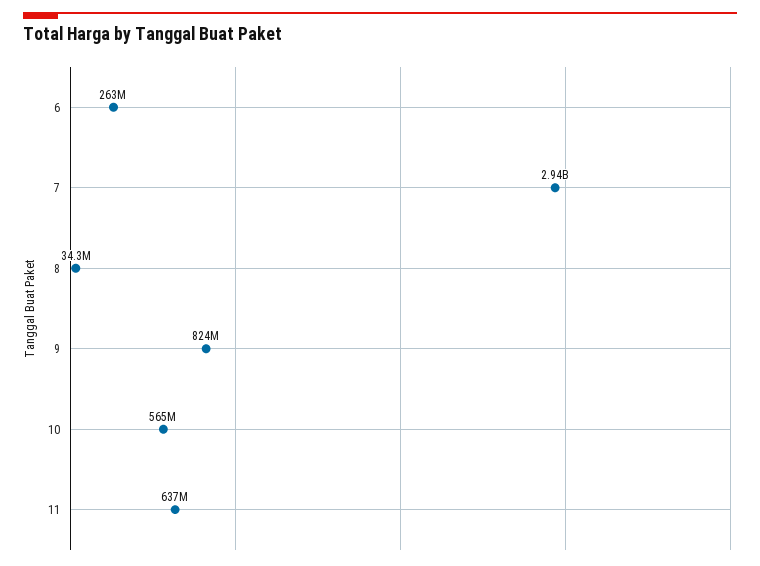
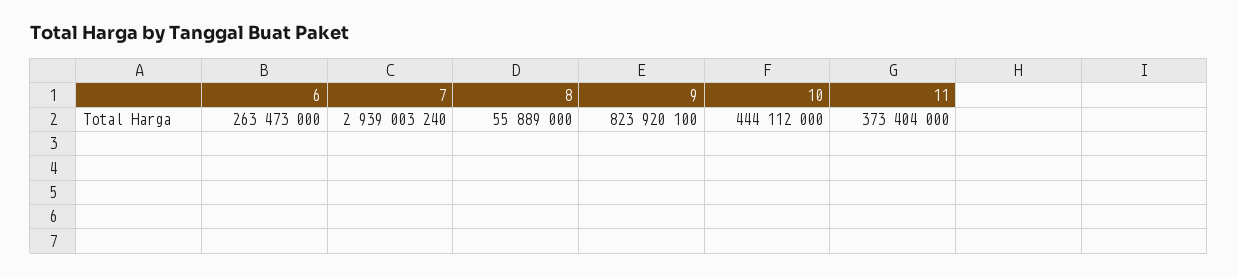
  {
    "6": 263473000,
    "7": 2939003240,
-   "8": 34300000,
+   "8": 55889000,
    "9": 823920100,
-   "10": 565000000,
+   "10": 444112000,
-   "11": 637000000
+   "11": 373404000
  }

